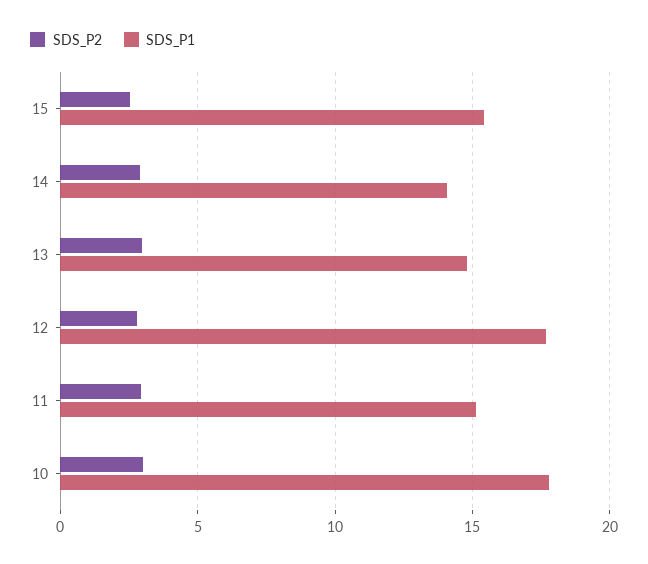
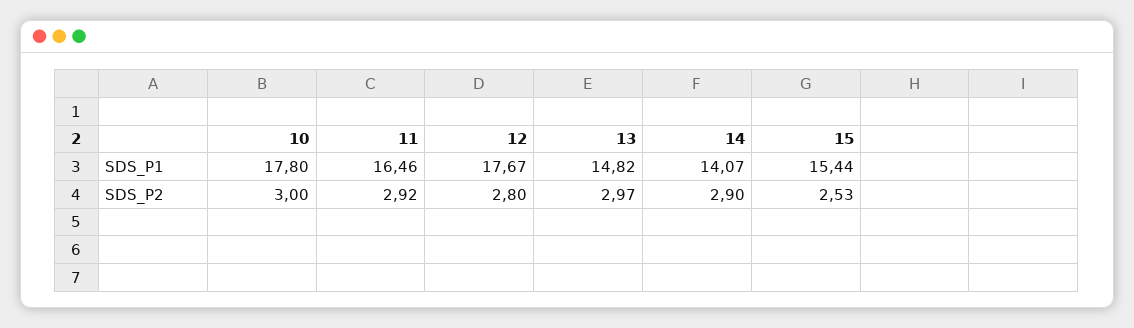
  {
    "SDS_P2": {
      "15": 2.53,
      "14": 2.9,
      "13": 2.97,
      "12": 2.8,
      "11": 2.92,
      "10": 3
    },
    "SDS_P1": {
      "15": 15.44,
      "14": 14.07,
      "13": 14.82,
      "12": 17.67,
-     "11": 15,
+     "11": 16.46,
      "10": 17.8
    }
  }

